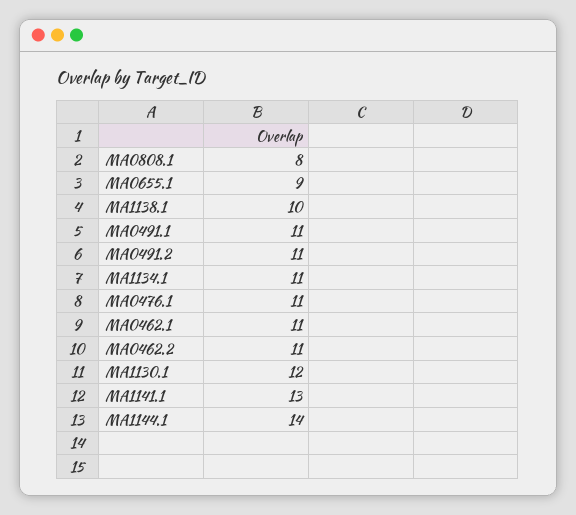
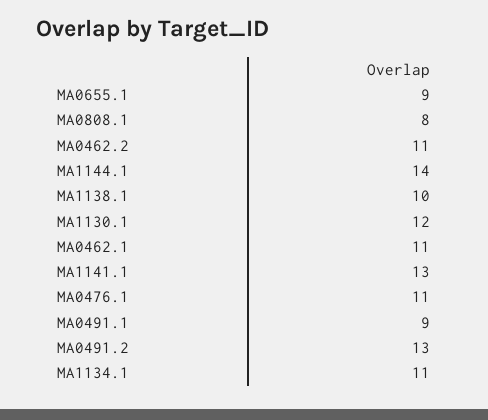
  {
    "MA0808.1": 8,
    "MA0655.1": 9,
    "MA1138.1": 10,
-   "MA0491.1": 11,
+   "MA0491.1": 9,
-   "MA0491.2": 11,
+   "MA0491.2": 13,
    "MA1134.1": 11,
    "MA0476.1": 11,
    "MA0462.1": 11,
    "MA0462.2": 11,
    "MA1130.1": 12,
    "MA1141.1": 13,
    "MA1144.1": 14
  }

